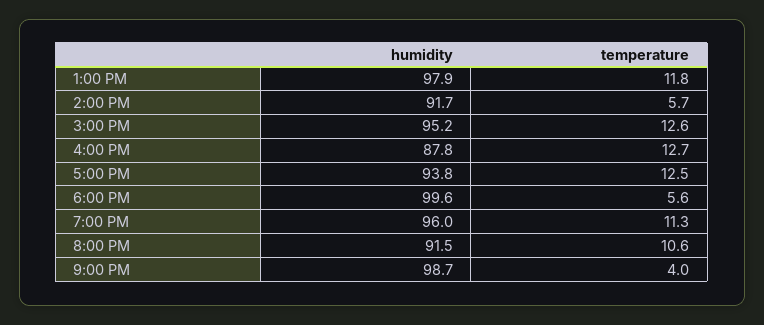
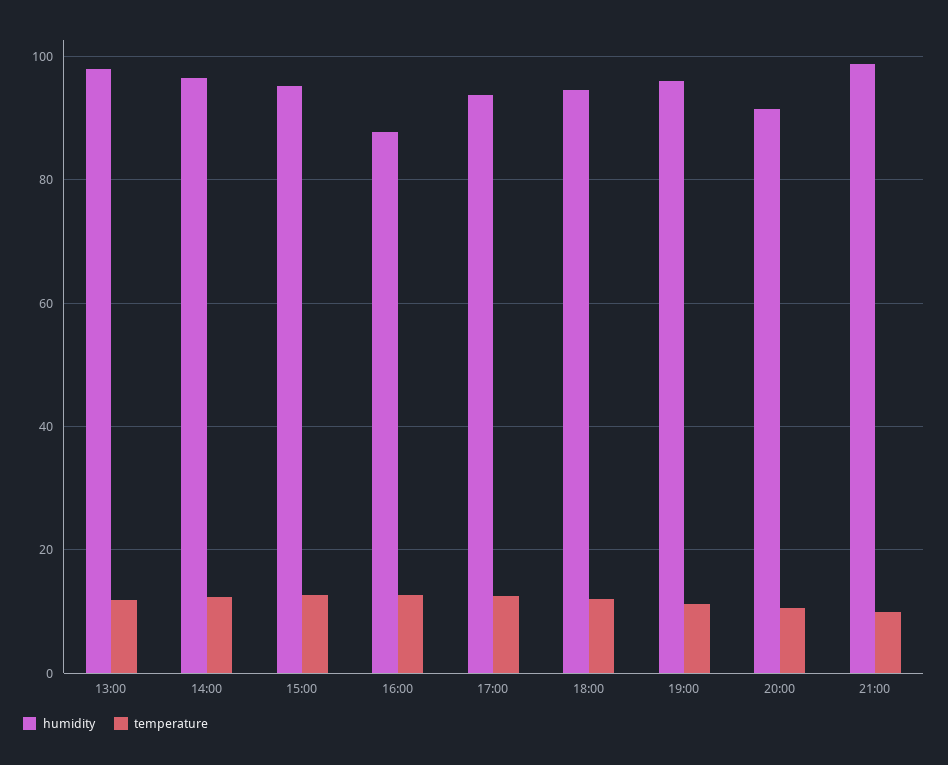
  {
    "humidity": {
      "1:00 PM": 97.9,
-     "2:00 PM": 91.7,
+     "2:00 PM": 96,
      "3:00 PM": 95.2,
      "4:00 PM": 87.8,
      "5:00 PM": 93.8,
-     "6:00 PM": 99.6,
+     "6:00 PM": 94,
      "7:00 PM": 96,
      "8:00 PM": 91.5,
      "9:00 PM": 98.7
    },
    "temperature": {
      "1:00 PM": 11.8,
-     "2:00 PM": 5.7,
+     "2:00 PM": 12,
      "3:00 PM": 12.6,
      "4:00 PM": 12.7,
      "5:00 PM": 12.5,
-     "6:00 PM": 5.6,
+     "6:00 PM": 12,
      "7:00 PM": 11.3,
      "8:00 PM": 10.6,
-     "9:00 PM": 4
+     "9:00 PM": 10
    }
  }

